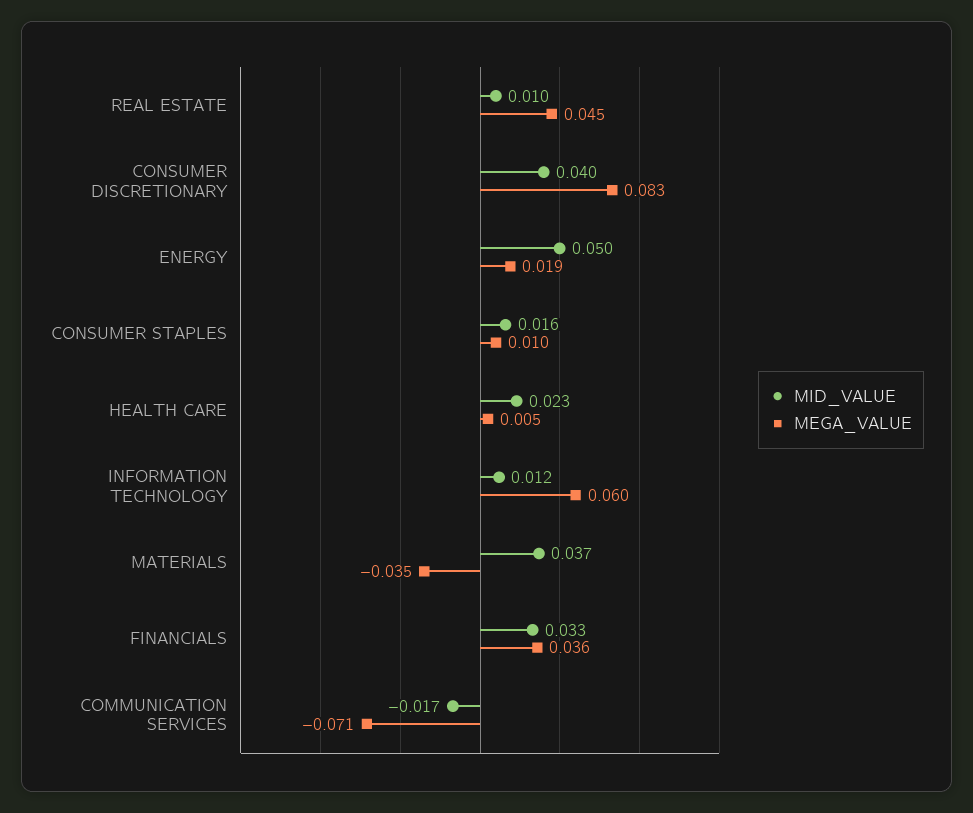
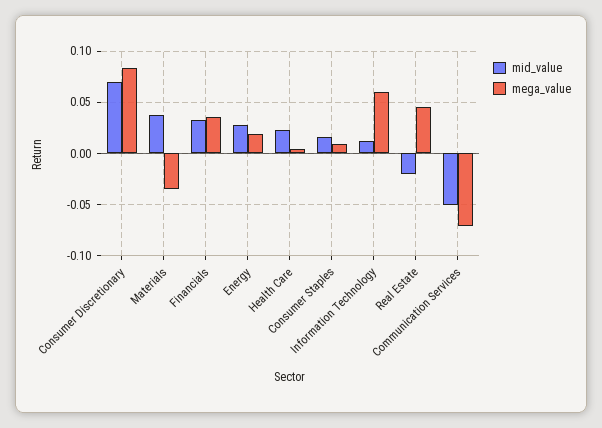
  {
    "MID_VALUE": {
-     "REAL ESTATE": 0.01,
+     "REAL ESTATE": -0.02,
-     "CONSUMER DISCRETIONARY": 0.04,
+     "CONSUMER DISCRETIONARY": 0.07,
-     "ENERGY": 0.05,
+     "ENERGY": 0.03,
      "CONSUMER STAPLES": 0.016,
      "HEALTH CARE": 0.023,
      "INFORMATION TECHNOLOGY": 0.012,
      "MATERIALS": 0.037,
      "FINANCIALS": 0.033,
-     "COMMUNICATION SERVICES": -0.017
+     "COMMUNICATION SERVICES": -0.05
    },
    "MEGA_VALUE": {
      "REAL ESTATE": 0.045,
      "CONSUMER DISCRETIONARY": 0.083,
      "ENERGY": 0.019,
      "CONSUMER STAPLES": 0.01,
      "HEALTH CARE": 0.005,
      "INFORMATION TECHNOLOGY": 0.06,
      "MATERIALS": -0.035,
      "FINANCIALS": 0.036,
      "COMMUNICATION SERVICES": -0.071
    }
  }

